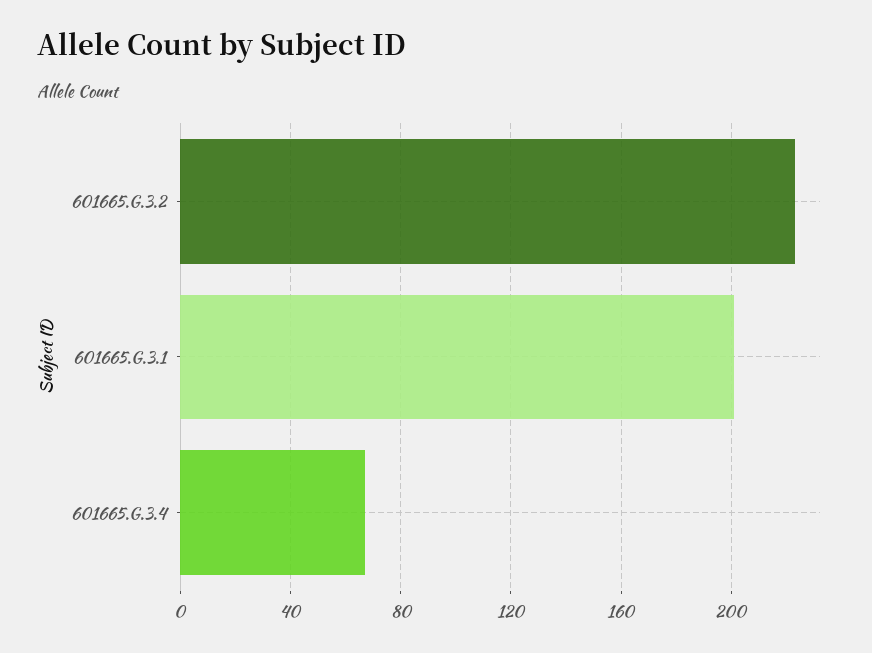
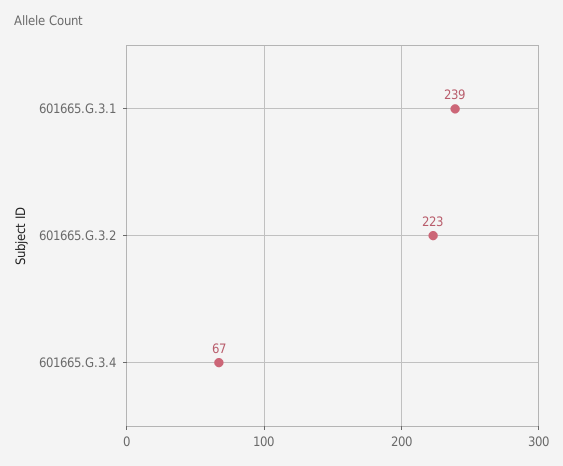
  {
    "601665.G.3.2": 223,
-   "601665.G.3.1": 200,
+   "601665.G.3.1": 239,
    "601665.G.3.4": 67
  }

